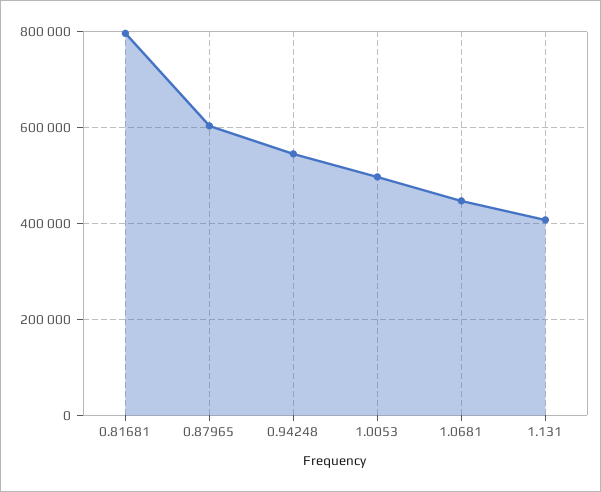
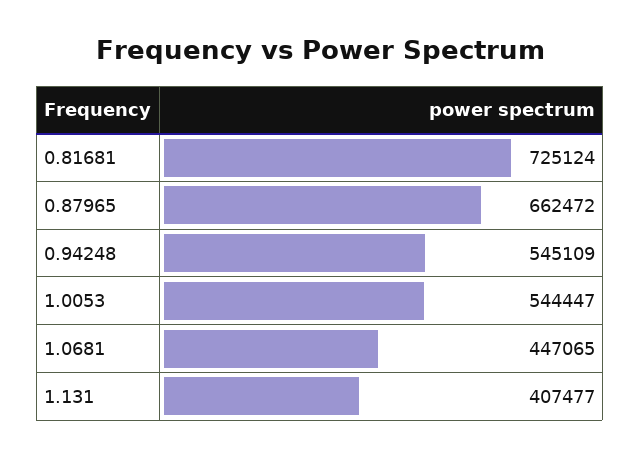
  {
-   "0.81681": 800000,
+   "0.81681": 725124,
-   "0.87965": 600000,
+   "0.87965": 662472,
    "0.94248": 545109,
-   "1.0053": 500000,
+   "1.0053": 544447,
    "1.0681": 447065,
    "1.131": 407477
  }

